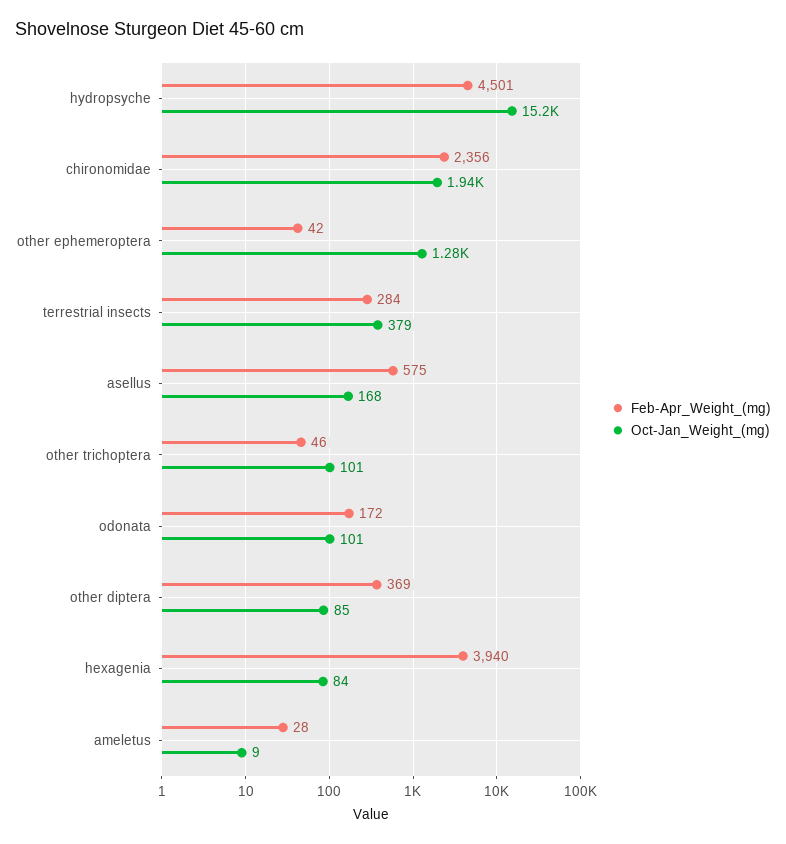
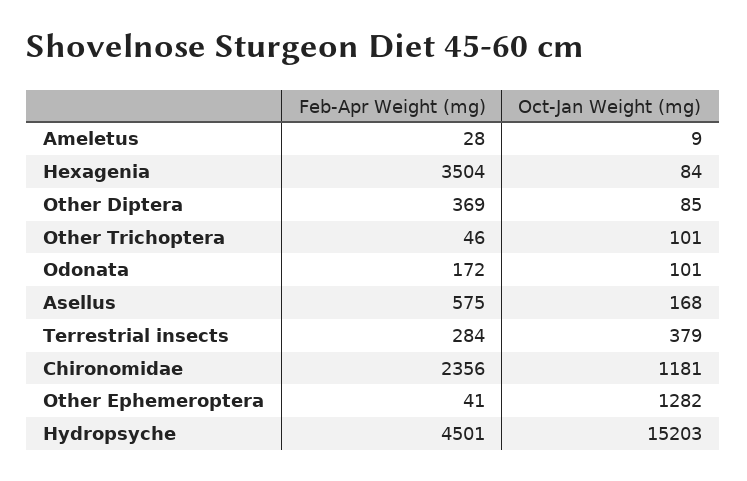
  {
    "Feb-Apr_Weight_(mg)": {
      "hydropsyche": 4501,
      "chironomidae": 2356,
-     "other ephemeroptera": 42,
+     "other ephemeroptera": 41,
      "terrestrial insects": 284,
      "asellus": 575,
      "other trichoptera": 46,
      "odonata": 172,
      "other diptera": 369,
-     "hexagenia": 3940,
+     "hexagenia": 3504,
      "ameletus": 28
    },
    "Oct-Jan_Weight_(mg)": {
      "hydropsyche": 15203,
-     "chironomidae": 1940,
+     "chironomidae": 1181,
      "other ephemeroptera": 1282,
      "terrestrial insects": 379,
      "asellus": 168,
      "other trichoptera": 101,
      "odonata": 101,
      "other diptera": 85,
      "hexagenia": 84,
      "ameletus": 9
    }
  }

